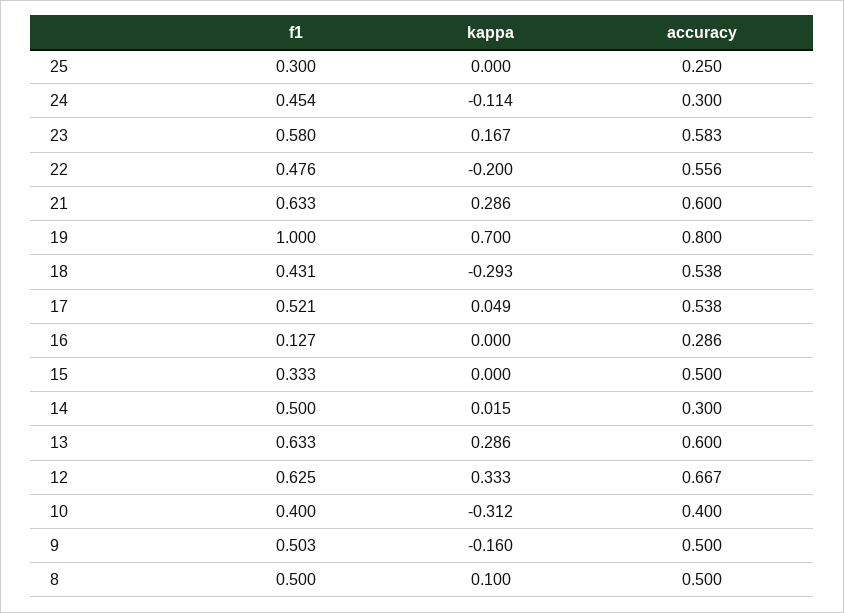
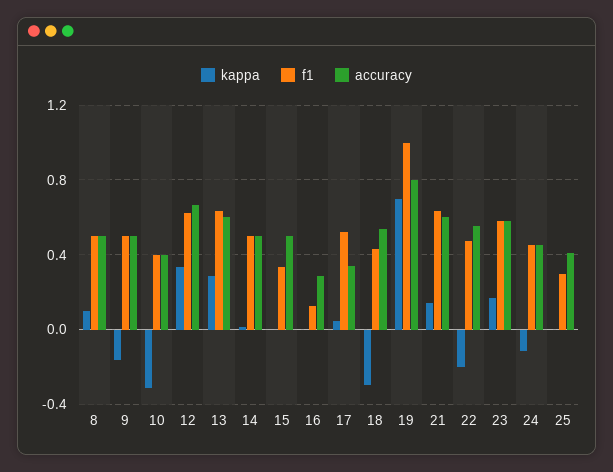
  {
    "f1": {
      "25": 0.3,
      "24": 0.454,
      "23": 0.58,
      "22": 0.476,
      "21": 0.633,
      "19": 1,
      "18": 0.431,
      "17": 0.521,
      "16": 0.127,
      "15": 0.333,
      "14": 0.5,
      "13": 0.633,
      "12": 0.625,
      "10": 0.4,
      "9": 0.503,
      "8": 0.5
    },
    "kappa": {
      "25": 0,
      "24": -0.114,
      "23": 0.167,
      "22": -0.2,
-     "21": 0.286,
+     "21": 0.15,
      "19": 0.7,
      "18": -0.293,
      "17": 0.049,
      "16": 0,
      "15": 0,
      "14": 0.015,
      "13": 0.286,
      "12": 0.333,
      "10": -0.312,
      "9": -0.16,
      "8": 0.1
    },
    "accuracy": {
-     "25": 0.25,
+     "25": 0.4,
-     "24": 0.3,
+     "24": 0.45,
      "23": 0.583,
      "22": 0.556,
      "21": 0.6,
      "19": 0.8,
      "18": 0.538,
-     "17": 0.538,
+     "17": 0.35,
      "16": 0.286,
      "15": 0.5,
-     "14": 0.3,
+     "14": 0.5,
      "13": 0.6,
      "12": 0.667,
      "10": 0.4,
      "9": 0.5,
      "8": 0.5
    }
  }

